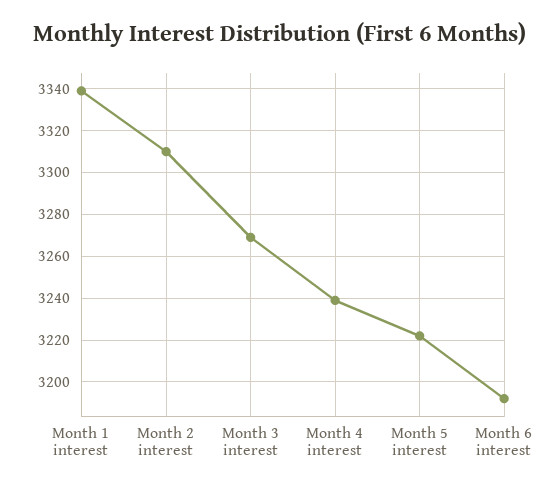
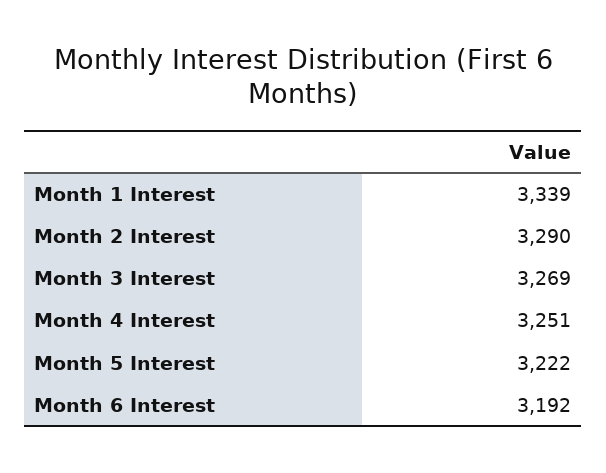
  {
    "Month 1 interest": 3339,
-   "Month 2 interest": 3310,
+   "Month 2 interest": 3290,
    "Month 3 interest": 3269,
-   "Month 4 interest": 3240,
+   "Month 4 interest": 3251,
    "Month 5 interest": 3222,
    "Month 6 interest": 3192
  }

